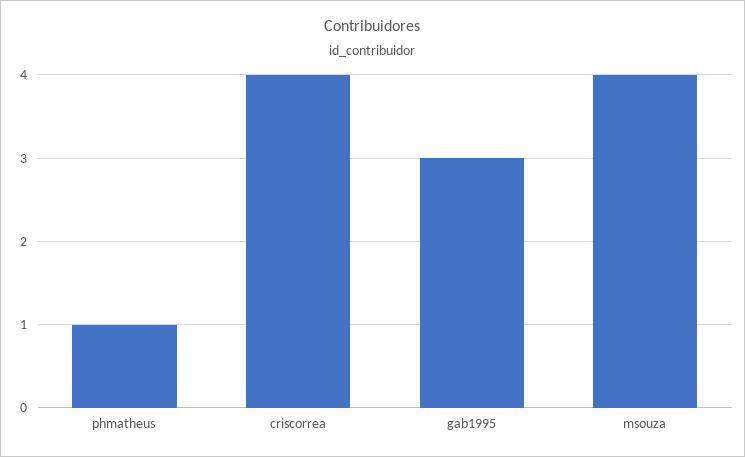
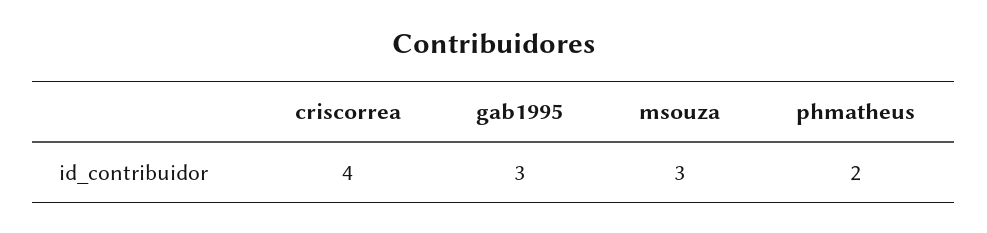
  {
-   "phmatheus": 1,
+   "phmatheus": 2,
    "criscorrea": 4,
    "gab1995": 3,
-   "msouza": 4
+   "msouza": 3
  }

